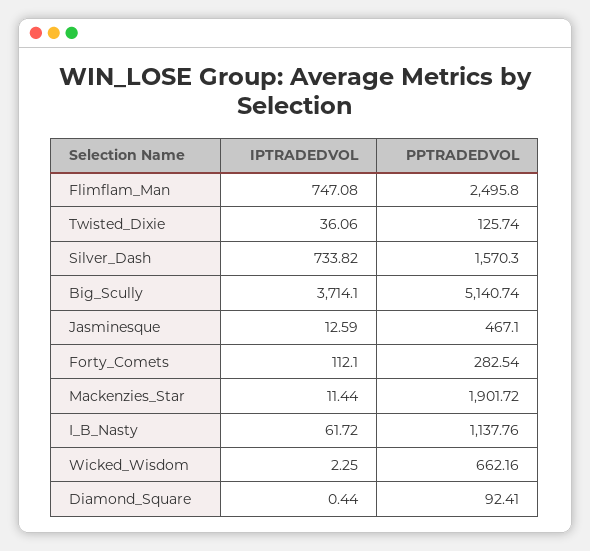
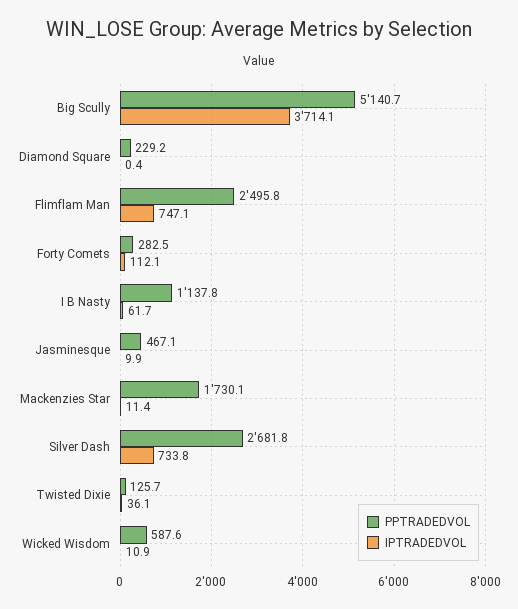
  {
    "IPTRADEDVOL": {
      "Flimflam_Man": 747.08,
      "Twisted_Dixie": 36.06,
      "Silver_Dash": 733.82,
      "Big_Scully": 3714.1,
-     "Jasminesque": 12.59,
+     "Jasminesque": 9.9,
      "Forty_Comets": 112.1,
      "Mackenzies_Star": 11.44,
      "I_B_Nasty": 61.72,
-     "Wicked_Wisdom": 2.25,
+     "Wicked_Wisdom": 10.9,
      "Diamond_Square": 0.44
    },
    "PPTRADEDVOL": {
      "Flimflam_Man": 2495.8,
      "Twisted_Dixie": 125.74,
-     "Silver_Dash": 1570.3,
+     "Silver_Dash": 2681.8,
      "Big_Scully": 5140.74,
      "Jasminesque": 467.1,
      "Forty_Comets": 282.54,
-     "Mackenzies_Star": 1901.72,
+     "Mackenzies_Star": 1730.1,
      "I_B_Nasty": 1137.76,
-     "Wicked_Wisdom": 662.16,
+     "Wicked_Wisdom": 587.6,
-     "Diamond_Square": 92.41
+     "Diamond_Square": 229.2
    }
  }

